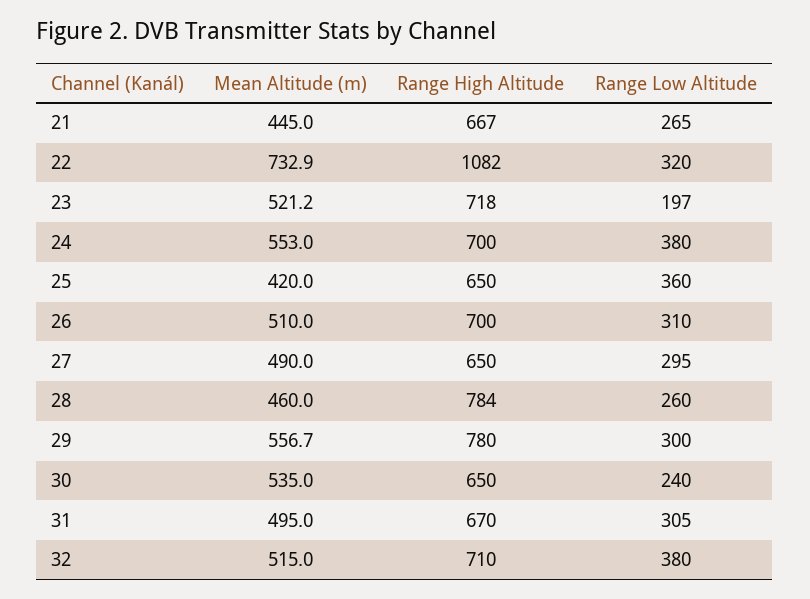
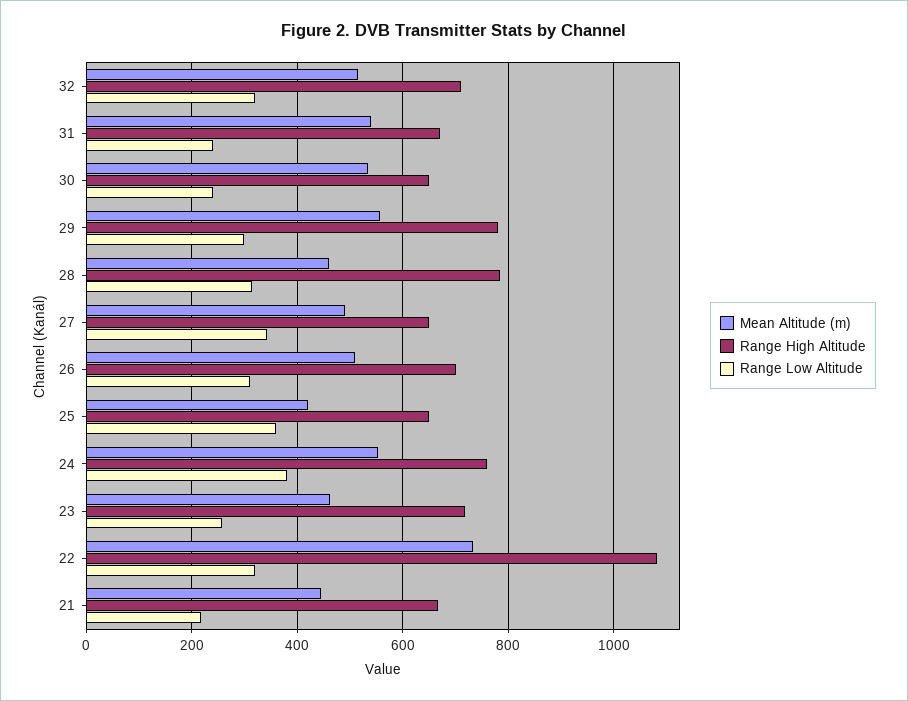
  {
    "Mean Altitude (m)": {
      "21": 445,
      "22": 732.9,
-     "23": 521.2,
+     "23": 460,
      "24": 553,
      "25": 420,
      "26": 510,
      "27": 490,
      "28": 460,
      "29": 556.7,
      "30": 535,
-     "31": 495,
+     "31": 540,
      "32": 515
    },
    "Range High Altitude": {
      "21": 667,
      "22": 1082,
      "23": 718,
-     "24": 700,
+     "24": 760,
      "25": 650,
      "26": 700,
      "27": 650,
      "28": 784,
      "29": 780,
      "30": 650,
      "31": 670,
      "32": 710
    },
    "Range Low Altitude": {
-     "21": 265,
+     "21": 220,
      "22": 320,
-     "23": 197,
+     "23": 260,
      "24": 380,
      "25": 360,
      "26": 310,
-     "27": 295,
+     "27": 340,
-     "28": 260,
+     "28": 320,
      "29": 300,
      "30": 240,
-     "31": 305,
+     "31": 240,
-     "32": 380
+     "32": 320
    }
  }

